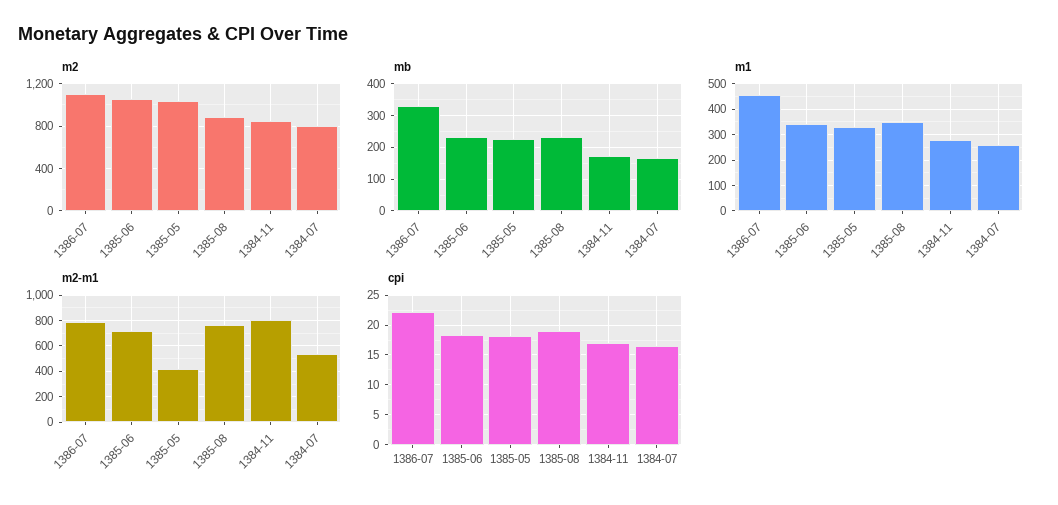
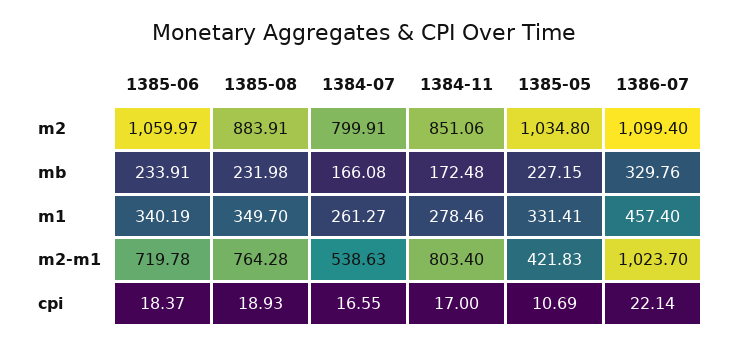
  {
    "m2": {
      "1386-07": 1099.4,
      "1385-06": 1059.97,
      "1385-05": 1034.8,
      "1385-08": 883.91,
      "1384-11": 851.06,
      "1384-07": 799.91
    },
    "mb": {
      "1386-07": 329.76,
      "1385-06": 233.91,
      "1385-05": 227.15,
      "1385-08": 231.98,
      "1384-11": 172.48,
      "1384-07": 166.08
    },
    "m1": {
      "1386-07": 457.4,
      "1385-06": 340.19,
      "1385-05": 331.41,
      "1385-08": 349.7,
      "1384-11": 278.46,
      "1384-07": 261.27
    },
    "m2-m1": {
-     "1386-07": 800,
+     "1386-07": 1023.7,
      "1385-06": 719.78,
      "1385-05": 421.83,
      "1385-08": 764.28,
      "1384-11": 803.4,
      "1384-07": 538.63
    },
    "cpi": {
      "1386-07": 22.14,
      "1385-06": 18.37,
-     "1385-05": 17.5,
+     "1385-05": 10.69,
      "1385-08": 18.93,
      "1384-11": 17,
      "1384-07": 16.55
    }
  }

